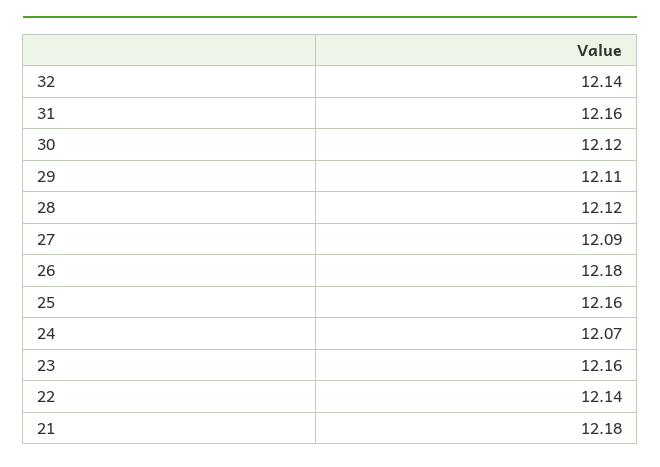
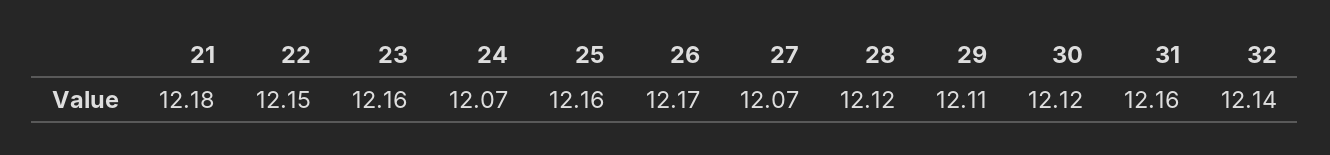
  {
    "32": 12.14,
    "31": 12.16,
    "30": 12.12,
    "29": 12.11,
    "28": 12.12,
-   "27": 12.09,
+   "27": 12.07,
-   "26": 12.18,
+   "26": 12.17,
    "25": 12.16,
    "24": 12.07,
    "23": 12.16,
-   "22": 12.14,
+   "22": 12.15,
    "21": 12.18
  }

